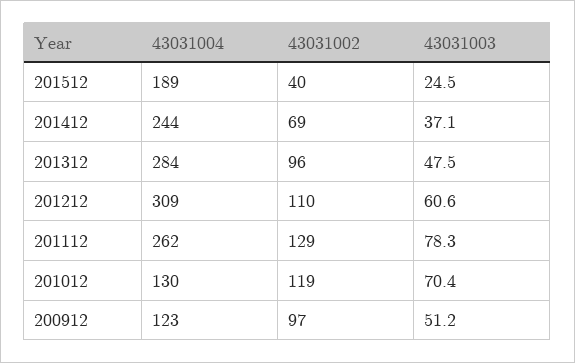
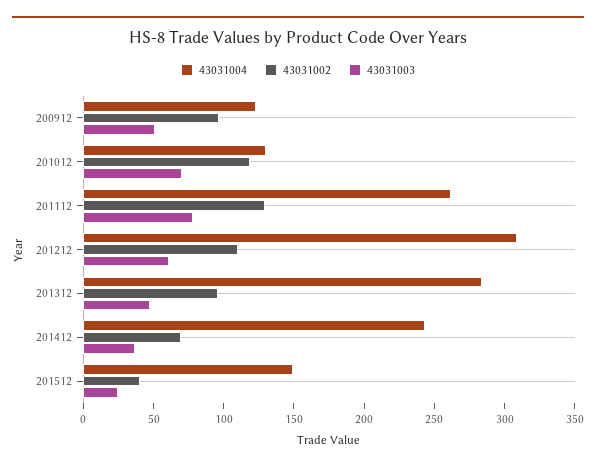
  {
    "43031004": {
-     "201512": 189,
+     "201512": 150,
      "201412": 244,
      "201312": 284,
      "201212": 309,
      "201112": 262,
      "201012": 130,
      "200912": 123
    },
    "43031002": {
      "201512": 40,
      "201412": 69,
      "201312": 96,
      "201212": 110,
      "201112": 129,
      "201012": 119,
      "200912": 97
    },
    "43031003": {
      "201512": 24.5,
      "201412": 37.1,
      "201312": 47.5,
      "201212": 60.6,
      "201112": 78.3,
      "201012": 70.4,
      "200912": 51.2
    }
  }

